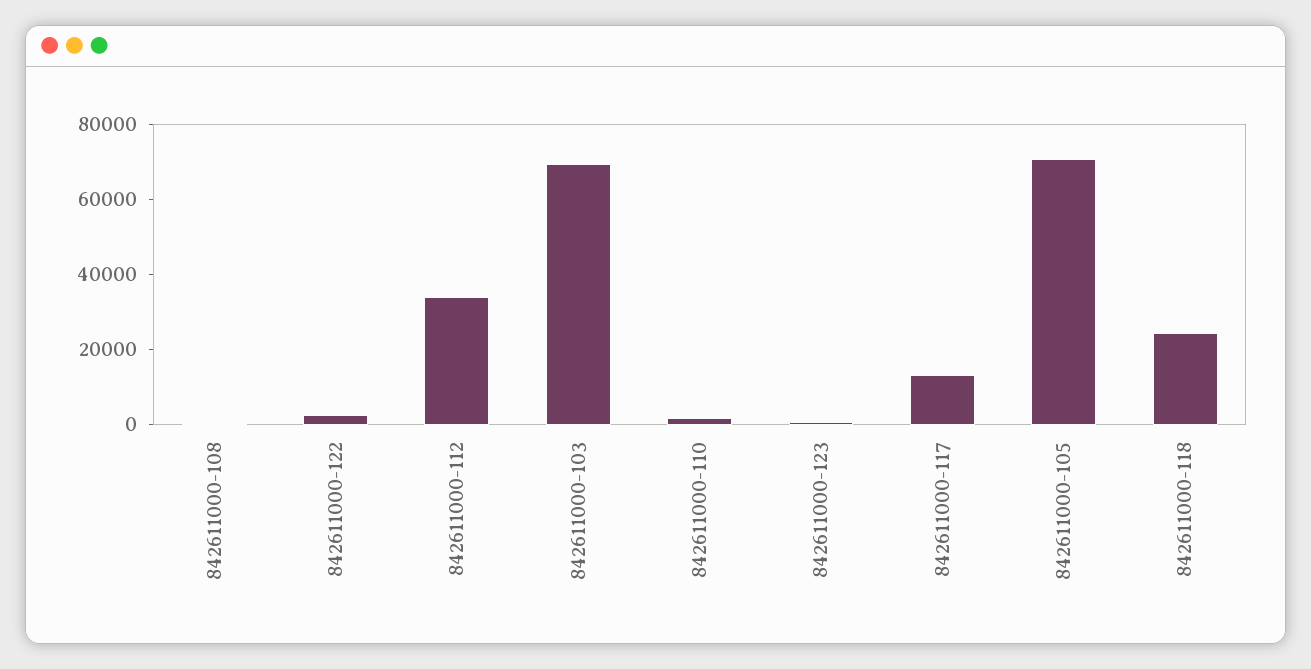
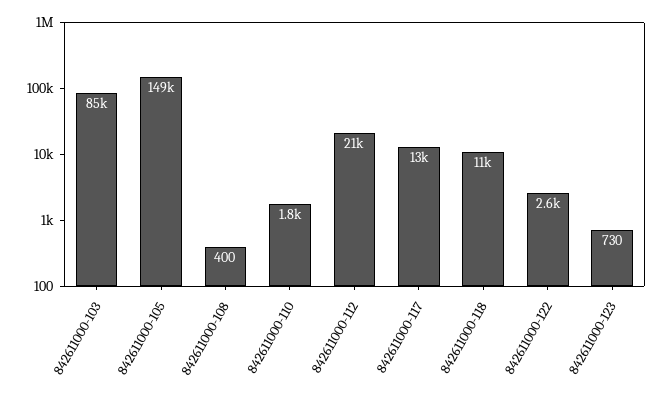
  {
    "842611000-108": 400,
    "842611000-122": 2600,
-   "842611000-112": 35000,
+   "842611000-112": 21000,
-   "842611000-103": 70000,
+   "842611000-103": 85000,
    "842611000-110": 1800,
    "842611000-123": 730,
    "842611000-117": 13000,
-   "842611000-105": 70000,
+   "842611000-105": 149000,
-   "842611000-118": 25000
+   "842611000-118": 11000
  }

